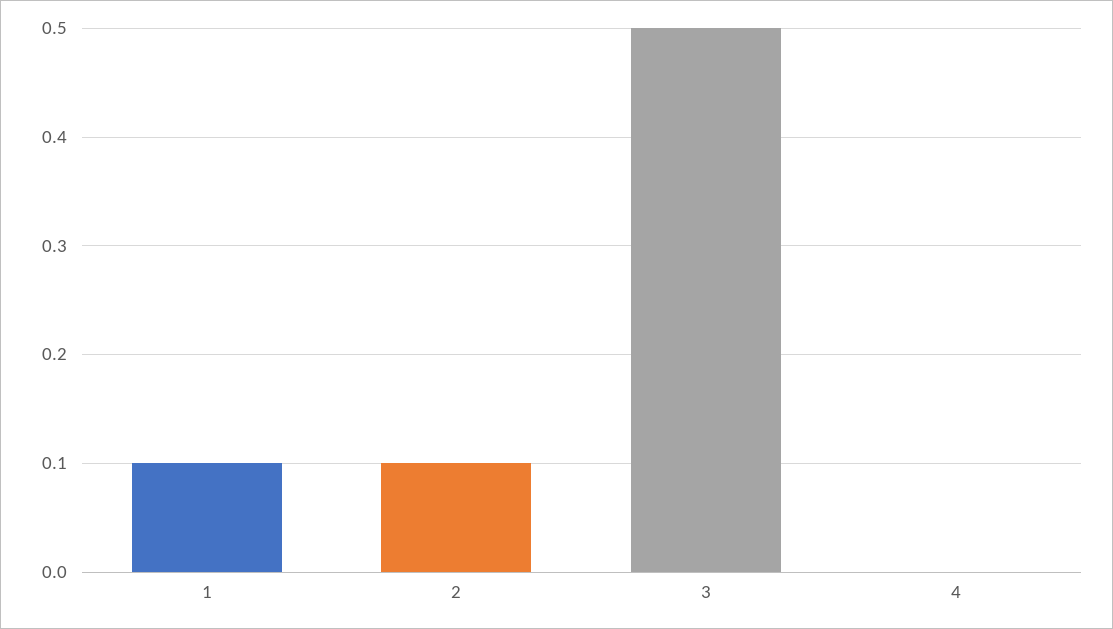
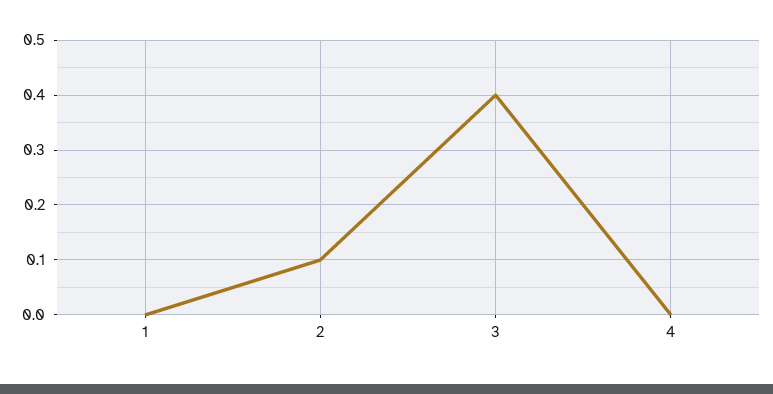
  {
-   "1": 0.1,
+   "1": 0,
    "2": 0.1,
-   "3": 0.5,
+   "3": 0.4,
    "4": 0
  }

